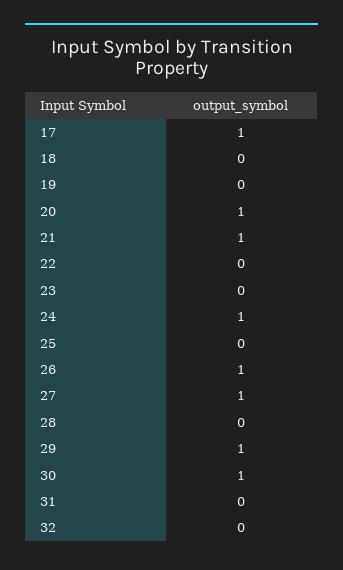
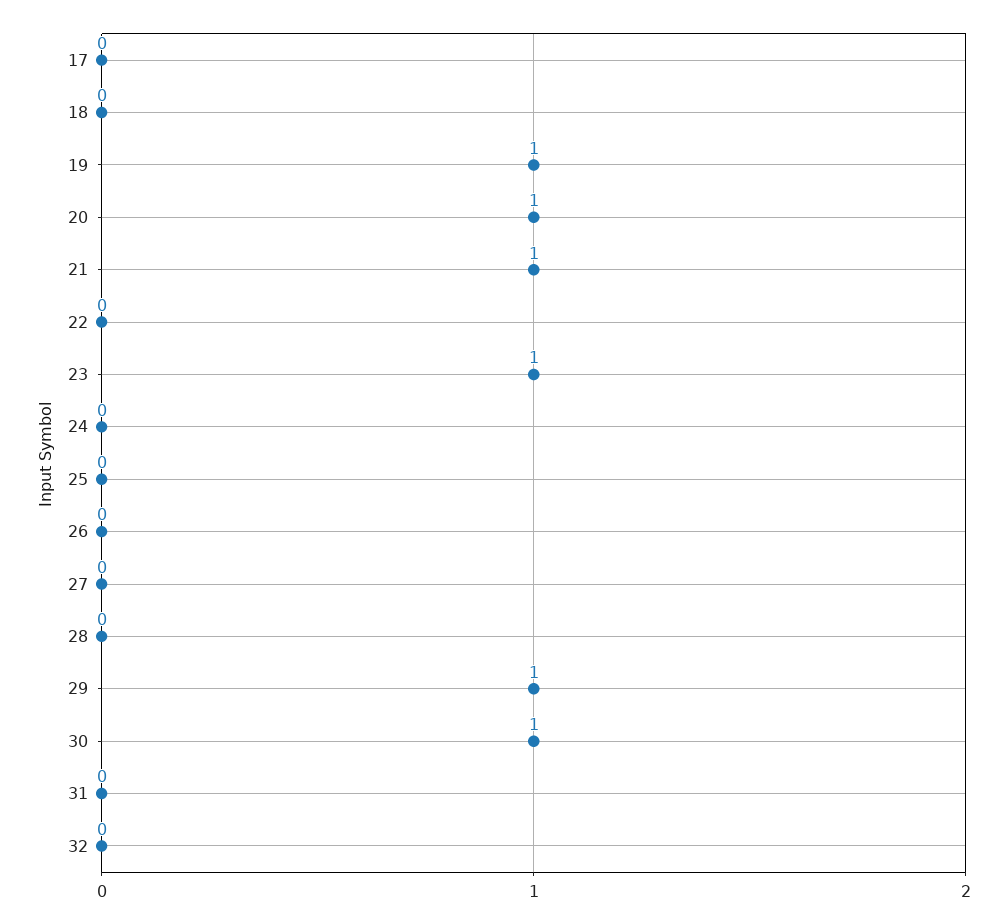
  {
-   "17": 1,
+   "17": 0,
    "18": 0,
-   "19": 0,
+   "19": 1,
    "20": 1,
    "21": 1,
    "22": 0,
-   "23": 0,
+   "23": 1,
-   "24": 1,
+   "24": 0,
    "25": 0,
-   "26": 1,
+   "26": 0,
-   "27": 1,
+   "27": 0,
    "28": 0,
    "29": 1,
    "30": 1,
    "31": 0,
    "32": 0
  }

